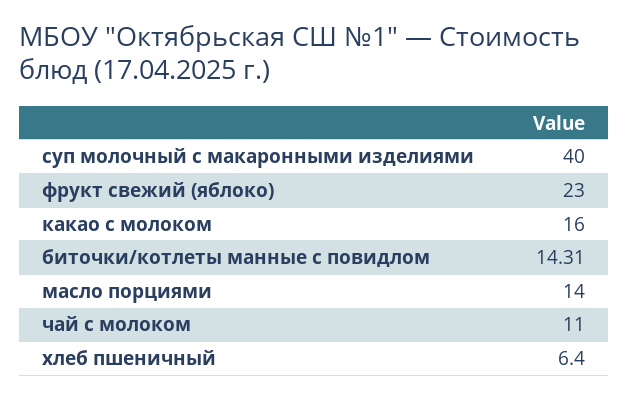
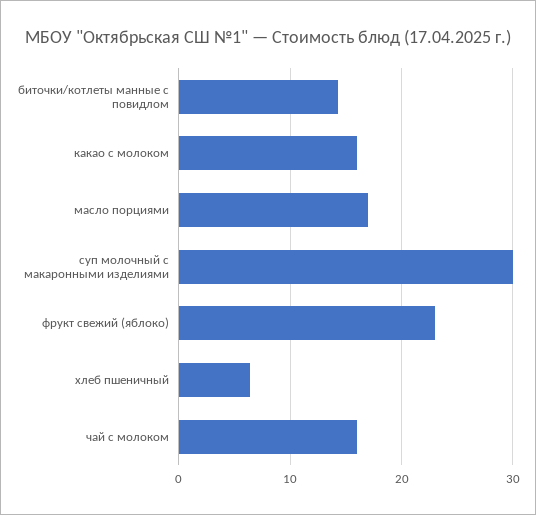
  {
-   "суп молочный с макаронными изделиями": 40,
+   "суп молочный с макаронными изделиями": 30,
    "фрукт свежий (яблоко)": 23,
    "какао с молоком": 16,
    "биточки/котлеты манные с повидлом": 14.31,
-   "масло порциями": 14,
+   "масло порциями": 17,
-   "чай с молоком": 11,
+   "чай с молоком": 16,
    "хлеб пшеничный": 6.4
  }

